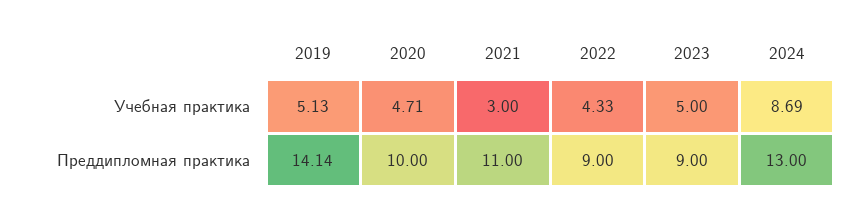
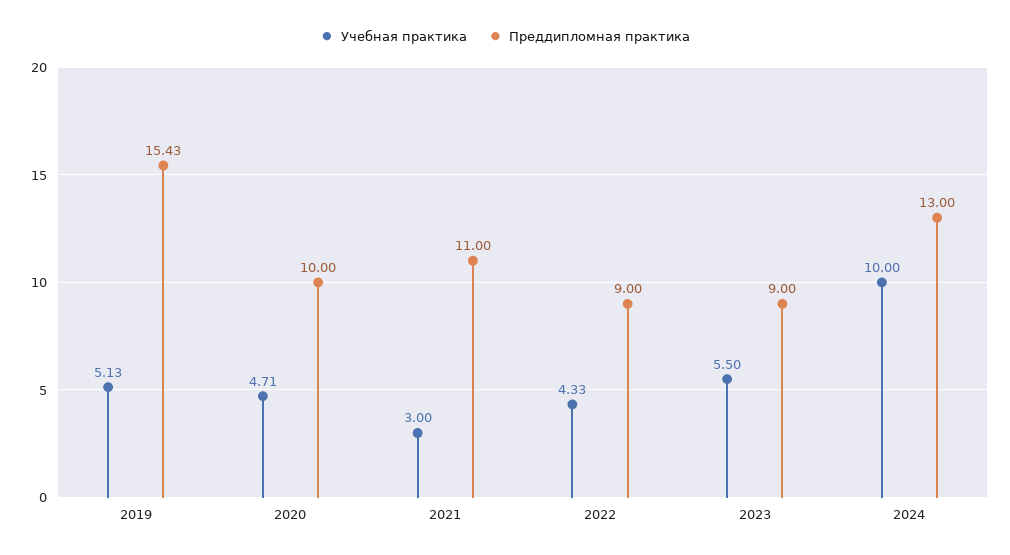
  {
    "Учебная практика": {
      "2019": 5.13,
      "2020": 4.71,
      "2021": 3,
      "2022": 4.33,
-     "2023": 5,
+     "2023": 5.5,
-     "2024": 8.69
+     "2024": 10
    },
    "Преддипломная практика": {
-     "2019": 14.14,
+     "2019": 15.43,
      "2020": 10,
      "2021": 11,
      "2022": 9,
      "2023": 9,
      "2024": 13
    }
  }

